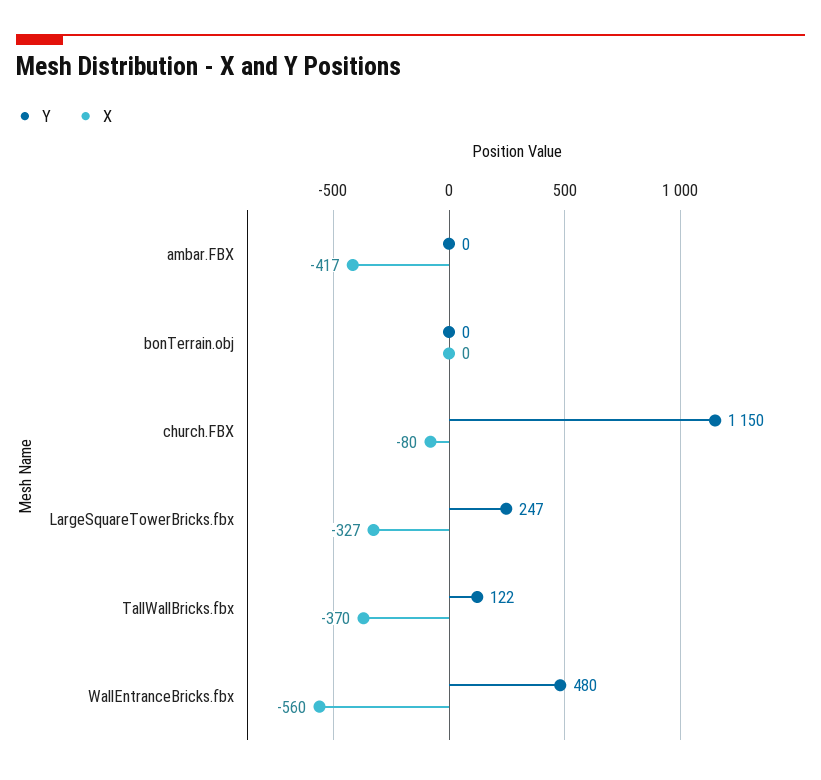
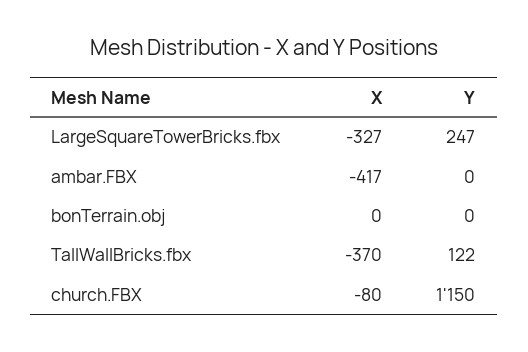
  {
    "Y": {
      "ambar.FBX": 0,
      "bonTerrain.obj": 0,
      "church.FBX": 1150,
      "LargeSquareTowerBricks.fbx": 247,
-     "TallWallBricks.fbx": 122,
+     "TallWallBricks.fbx": 122
-     "WallEntranceBricks.fbx": 480
    },
    "X": {
      "ambar.FBX": -417,
      "bonTerrain.obj": 0,
      "church.FBX": -80,
      "LargeSquareTowerBricks.fbx": -327,
-     "TallWallBricks.fbx": -370,
+     "TallWallBricks.fbx": -370
-     "WallEntranceBricks.fbx": -560
    }
  }

